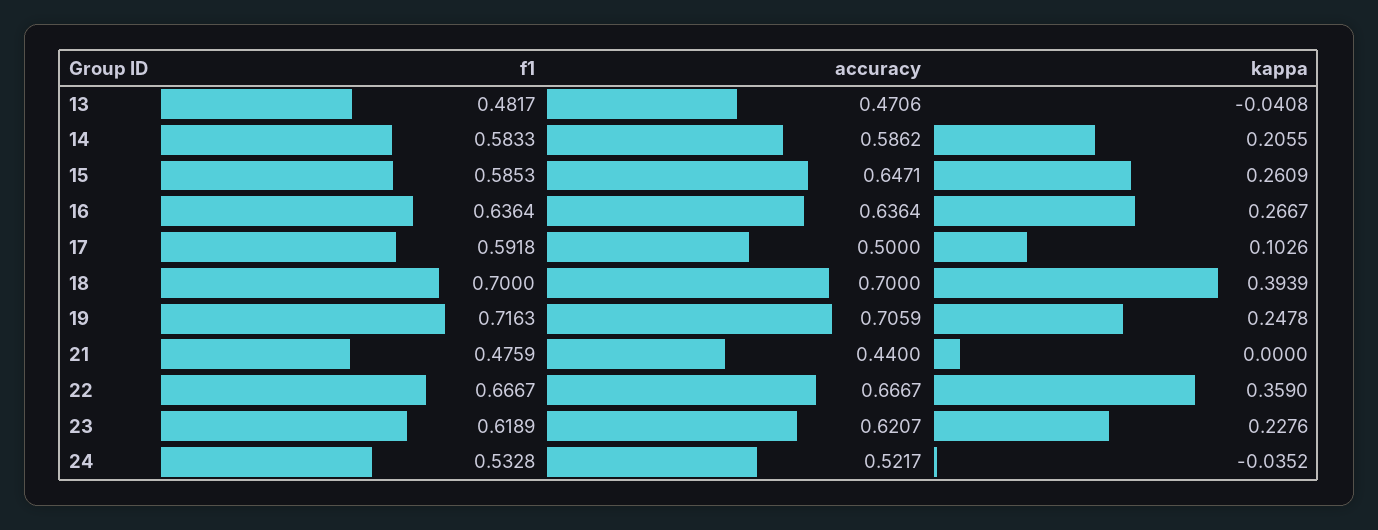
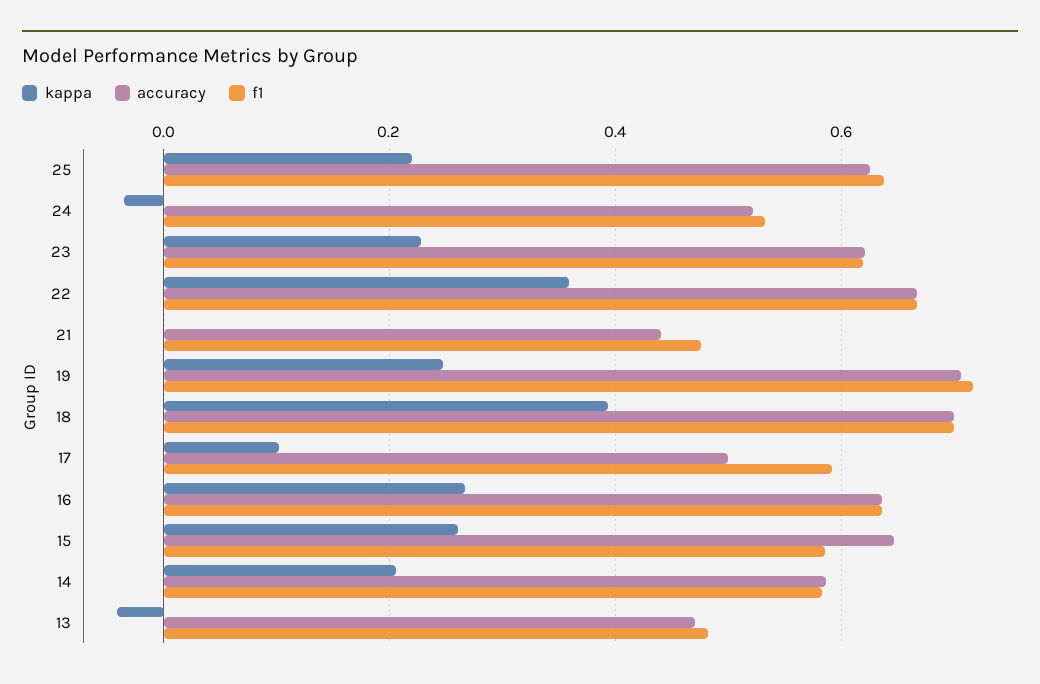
  {
    "f1": {
      "13": 0.4817,
      "14": 0.5833,
      "15": 0.5853,
      "16": 0.6364,
      "17": 0.5918,
      "18": 0.7,
      "19": 0.7163,
      "21": 0.4759,
      "22": 0.6667,
      "23": 0.6189,
-     "24": 0.5328
+     "24": 0.5328,
+     "25": 0.64
    },
    "accuracy": {
      "13": 0.4706,
      "14": 0.5862,
      "15": 0.6471,
      "16": 0.6364,
      "17": 0.5,
      "18": 0.7,
      "19": 0.7059,
      "21": 0.44,
      "22": 0.6667,
      "23": 0.6207,
-     "24": 0.5217
+     "24": 0.5217,
+     "25": 0.62
    },
    "kappa": {
      "13": -0.0408,
      "14": 0.2055,
      "15": 0.2609,
      "16": 0.2667,
      "17": 0.1026,
      "18": 0.3939,
      "19": 0.2478,
      "21": 0,
      "22": 0.359,
      "23": 0.2276,
-     "24": -0.0352
+     "24": -0.0352,
+     "25": 0.22
    }
  }

